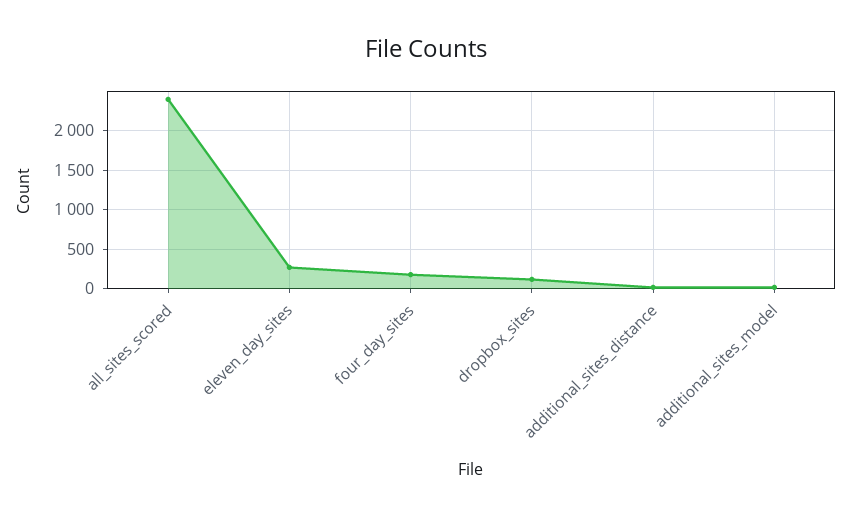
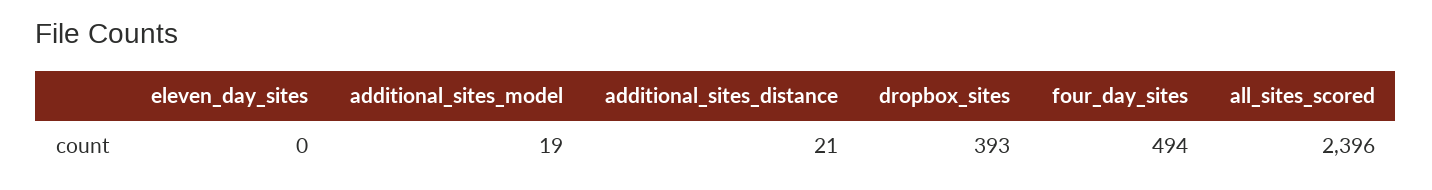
  {
    "all_sites_scored": 2396,
-   "eleven_day_sites": 300,
+   "eleven_day_sites": 0,
-   "four_day_sites": 200,
+   "four_day_sites": 494,
-   "dropbox_sites": 100,
+   "dropbox_sites": 393,
    "additional_sites_distance": 21,
    "additional_sites_model": 19
  }

